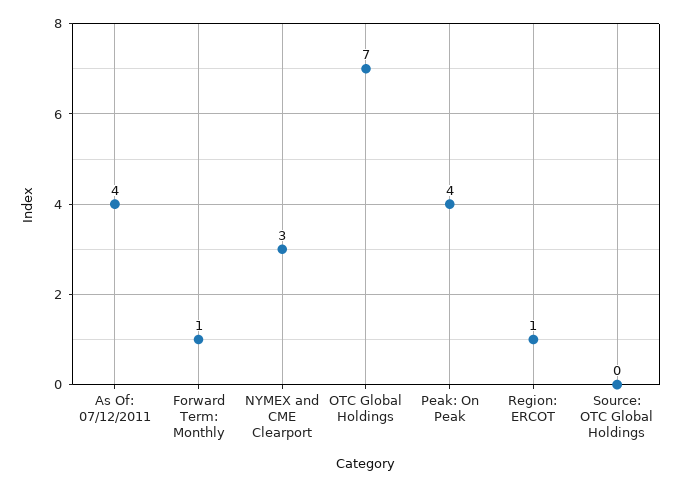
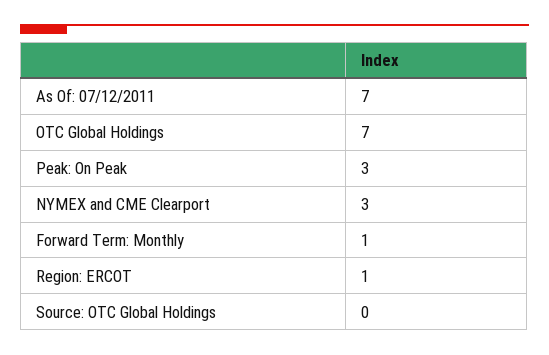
  {
-   "As Of: 07/12/2011": 4,
+   "As Of: 07/12/2011": 7,
    "Forward Term: Monthly": 1,
    "NYMEX and CME Clearport": 3,
    "OTC Global Holdings": 7,
-   "Peak: On Peak": 4,
+   "Peak: On Peak": 3,
    "Region: ERCOT": 1,
    "Source: OTC Global Holdings": 0
  }

